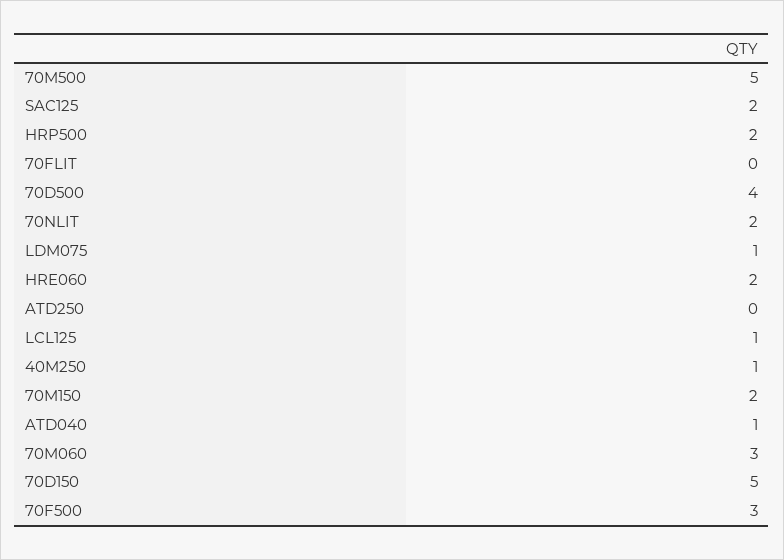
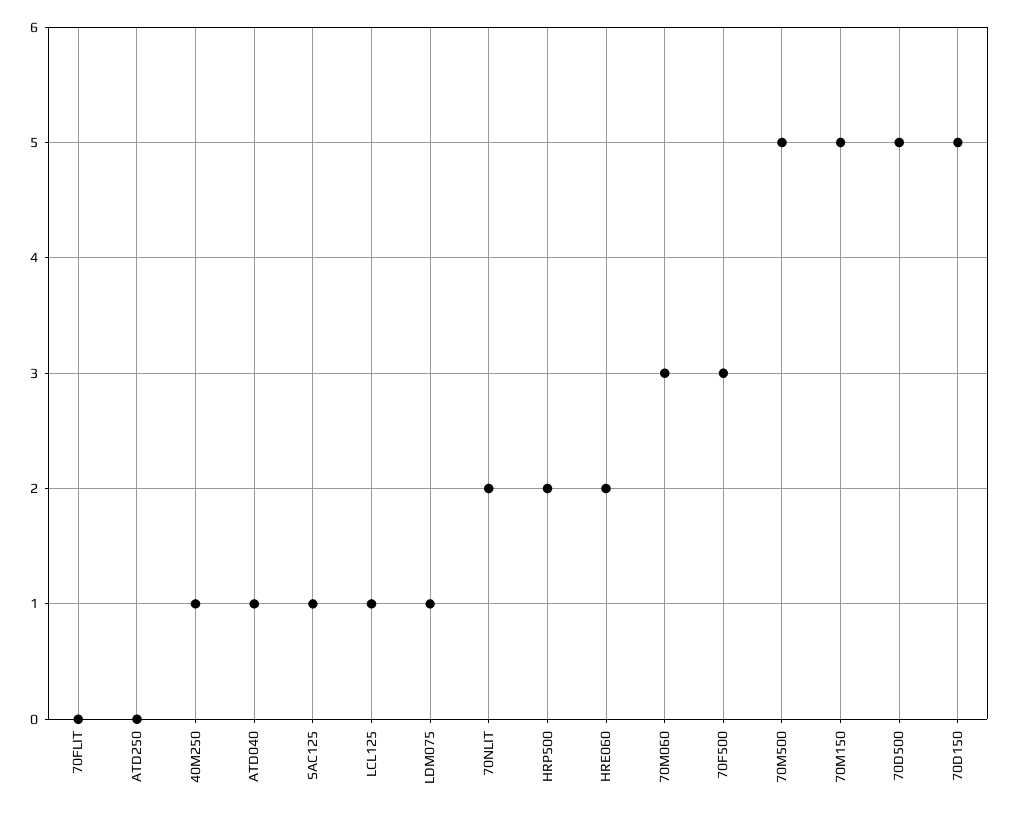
  {
    "70M500": 5,
-   "SAC125": 2,
+   "SAC125": 1,
    "HRP500": 2,
    "70FLIT": 0,
-   "70D500": 4,
+   "70D500": 5,
    "70NLIT": 2,
    "LDM075": 1,
    "HRE060": 2,
    "ATD250": 0,
    "LCL125": 1,
    "40M250": 1,
-   "70M150": 2,
+   "70M150": 5,
    "ATD040": 1,
    "70M060": 3,
    "70D150": 5,
    "70F500": 3
  }

